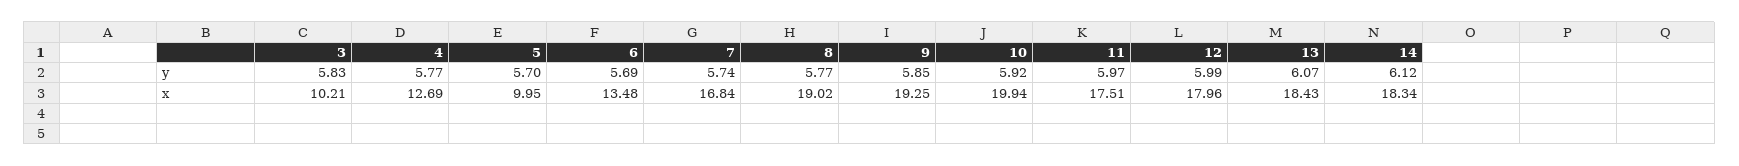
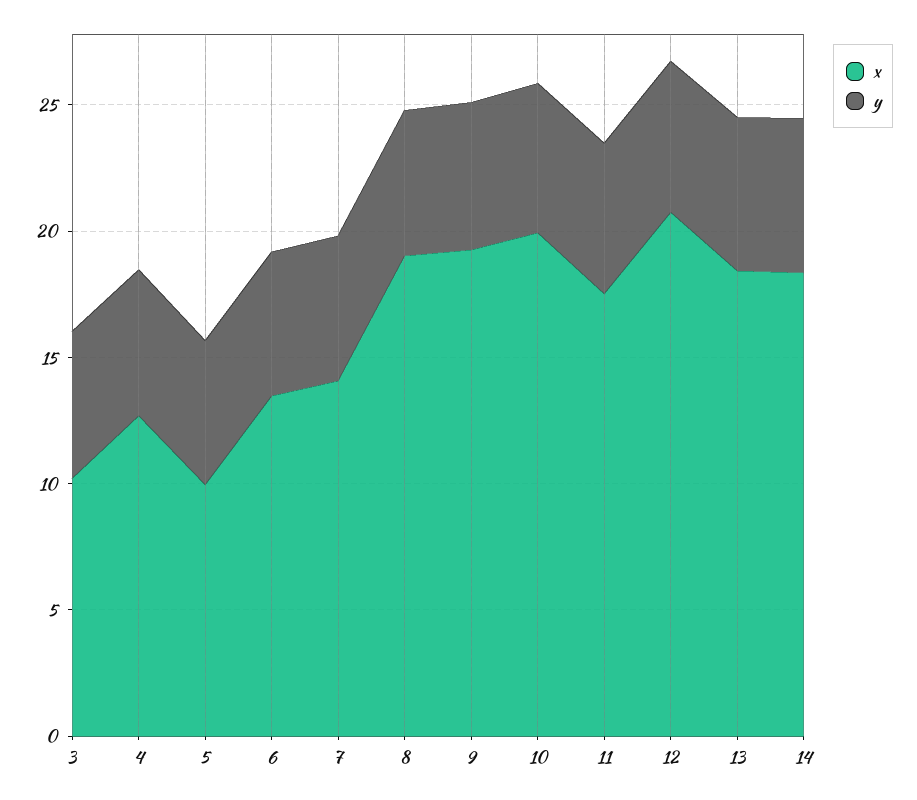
  {
    "y": {
      "3": 5.83,
      "4": 5.77,
      "5": 5.7,
      "6": 5.69,
      "7": 5.74,
      "8": 5.77,
      "9": 5.85,
      "10": 5.92,
      "11": 5.97,
      "12": 5.99,
      "13": 6.07,
      "14": 6.12
    },
    "x": {
      "3": 10.21,
      "4": 12.69,
      "5": 9.95,
      "6": 13.48,
-     "7": 16.84,
+     "7": 14,
      "8": 19.02,
      "9": 19.25,
      "10": 19.94,
      "11": 17.51,
-     "12": 17.96,
+     "12": 21,
      "13": 18.43,
      "14": 18.34
    }
  }

